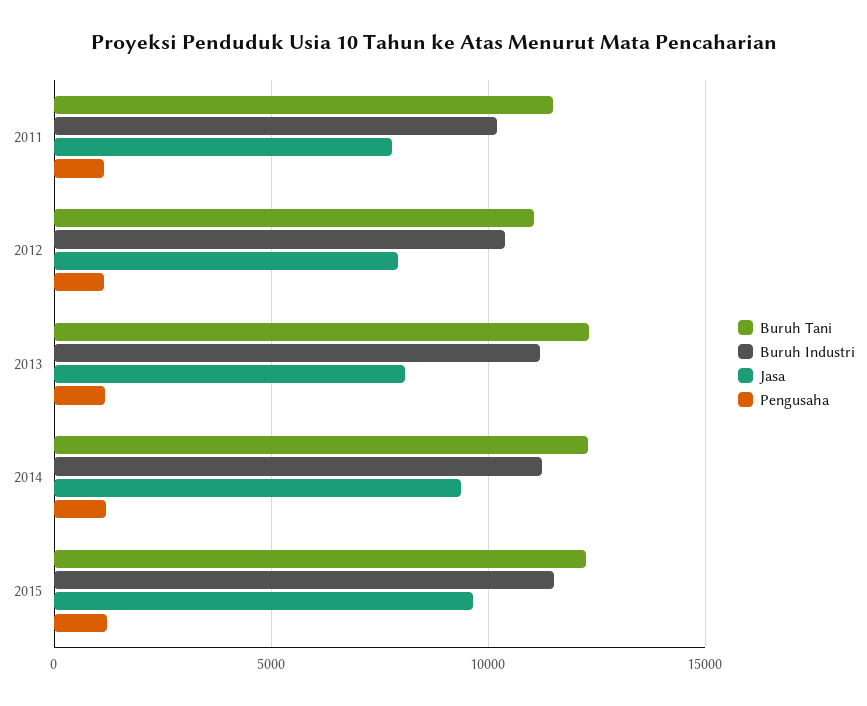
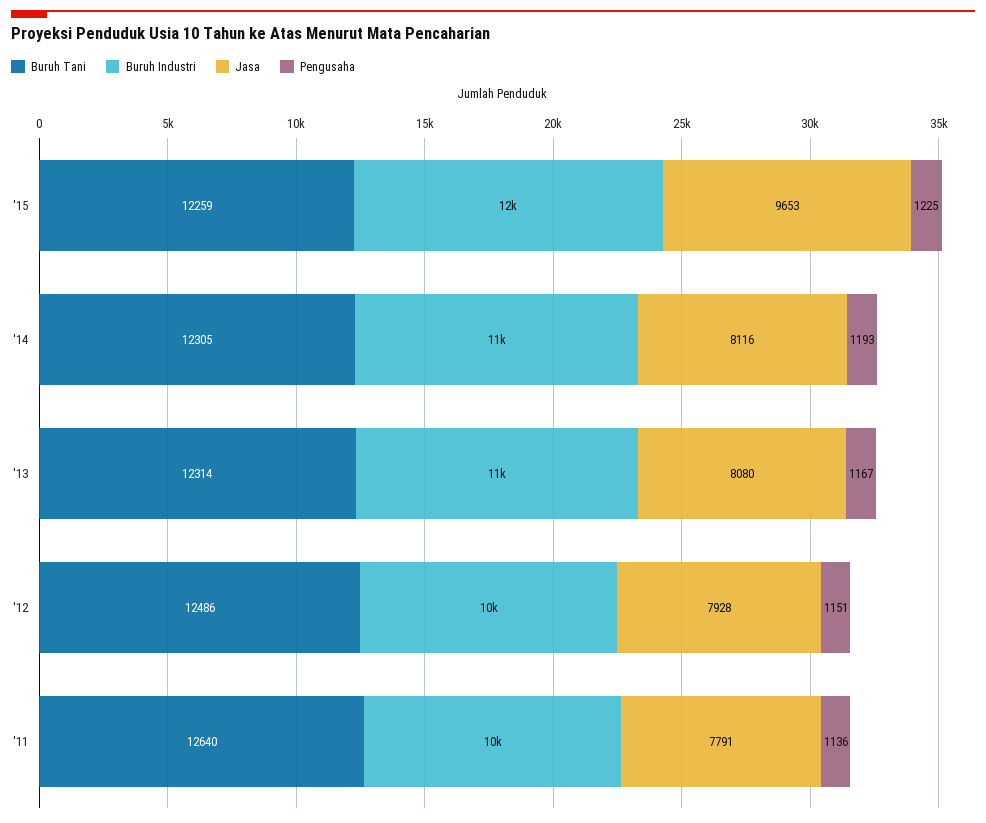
  {
    "Buruh Tani": {
-     "2011": 11500,
+     "2011": 12640,
-     "2012": 11000,
+     "2012": 12486,
      "2013": 12314,
      "2014": 12305,
      "2015": 12259
    },
    "Buruh Industri": {
      "2011": 10000,
      "2012": 10000,
      "2013": 11000,
      "2014": 11000,
      "2015": 12000
    },
    "Jasa": {
      "2011": 7791,
      "2012": 7928,
      "2013": 8080,
-     "2014": 9500,
+     "2014": 8116,
      "2015": 9653
    },
    "Pengusaha": {
      "2011": 1136,
      "2012": 1151,
      "2013": 1167,
      "2014": 1193,
      "2015": 1225
    }
  }

